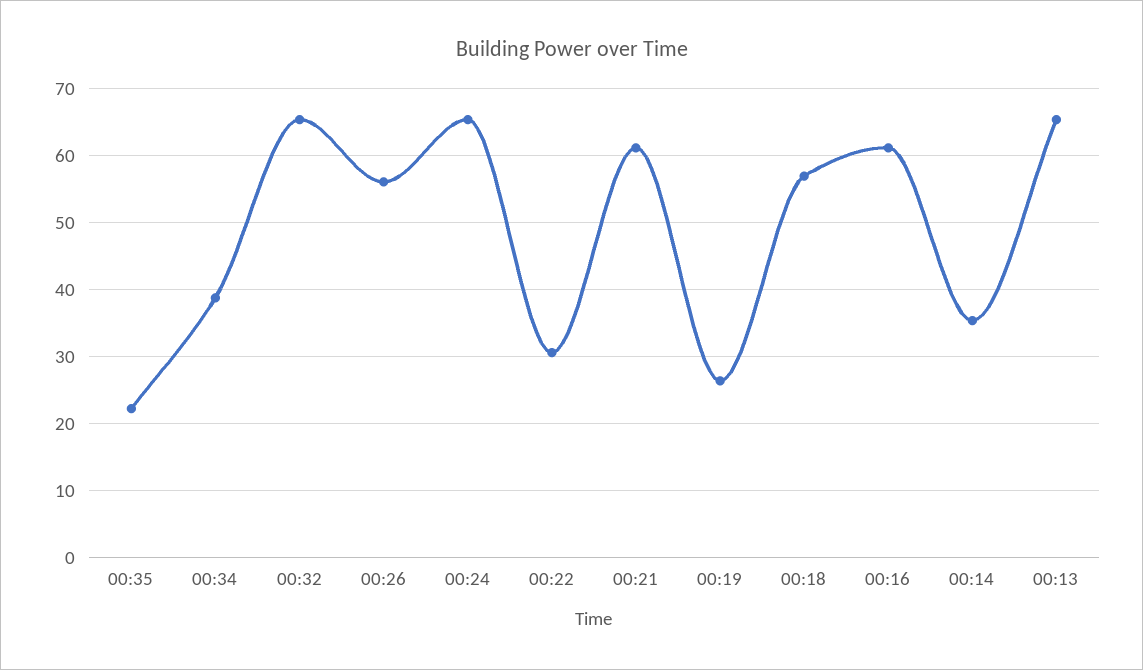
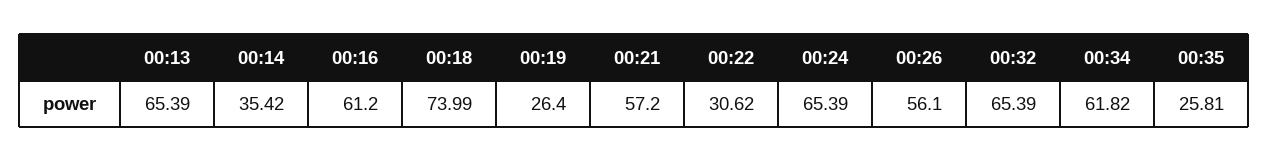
  {
-   "00:35": 22,
+   "00:35": 25.81,
-   "00:34": 39,
+   "00:34": 61.82,
    "00:32": 65.39,
    "00:26": 56.1,
    "00:24": 65.39,
    "00:22": 30.62,
-   "00:21": 61,
+   "00:21": 57.2,
    "00:19": 26.4,
-   "00:18": 57,
+   "00:18": 73.99,
    "00:16": 61.2,
    "00:14": 35.42,
    "00:13": 65.39
  }

